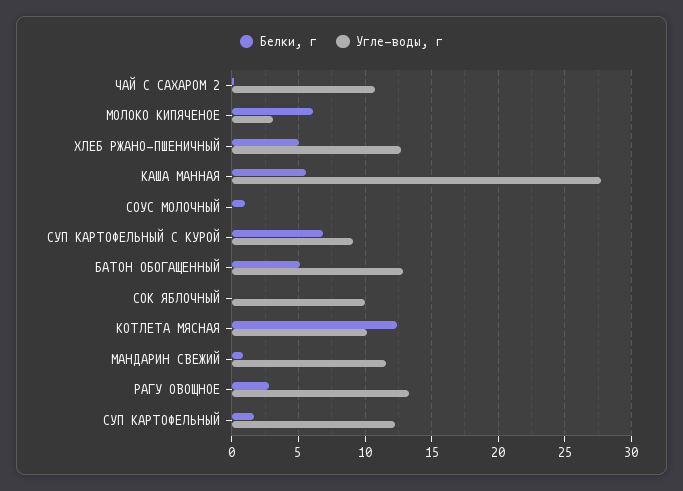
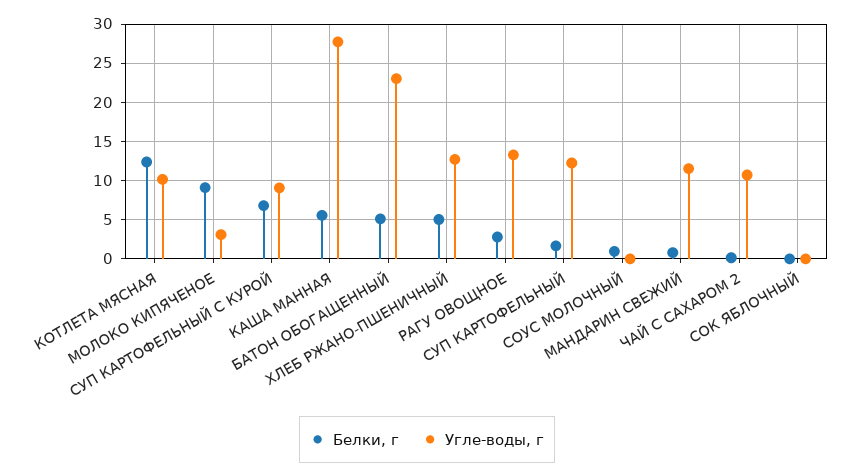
  {
    "Белки, г": {
      "ЧАЙ С САХАРОМ 2": 0,
-     "МОЛОКО КИПЯЧЕНОЕ": 6,
+     "МОЛОКО КИПЯЧЕНОЕ": 9,
      "ХЛЕБ РЖАНО-ПШЕНИЧНЫЙ": 5,
      "КАША МАННАЯ": 5.5,
      "СОУС МОЛОЧНЫЙ": 1,
      "СУП КАРТОФЕЛЬНЫЙ С КУРОЙ": 7,
      "БАТОН ОБОГАЩЕННЫЙ": 5,
      "СОК ЯБЛОЧНЫЙ": 0,
      "КОТЛЕТА МЯСНАЯ": 12.5,
      "МАНДАРИН СВЕЖИЙ": 1,
      "РАГУ ОВОЩНОЕ": 3,
      "СУП КАРТОФЕЛЬНЫЙ": 1.5
    },
    "Угле-воды, г": {
      "ЧАЙ С САХАРОМ 2": 10.5,
      "МОЛОКО КИПЯЧЕНОЕ": 3,
      "ХЛЕБ РЖАНО-ПШЕНИЧНЫЙ": 12.5,
      "КАША МАННАЯ": 27.5,
      "СОУС МОЛОЧНЫЙ": 0,
      "СУП КАРТОФЕЛЬНЫЙ С КУРОЙ": 9,
-     "БАТОН ОБОГАЩЕННЫЙ": 13,
+     "БАТОН ОБОГАЩЕННЫЙ": 23,
-     "СОК ЯБЛОЧНЫЙ": 10,
+     "СОК ЯБЛОЧНЫЙ": 0,
      "КОТЛЕТА МЯСНАЯ": 10,
      "МАНДАРИН СВЕЖИЙ": 11.5,
      "РАГУ ОВОЩНОЕ": 13.5,
      "СУП КАРТОФЕЛЬНЫЙ": 12.5
    }
  }

